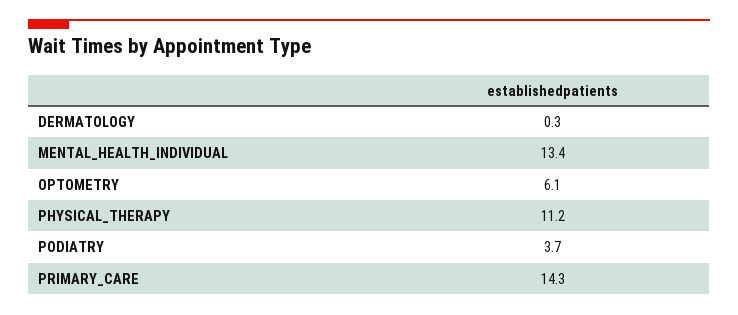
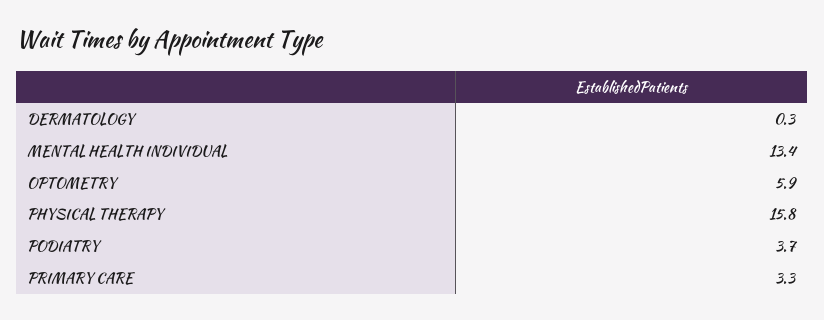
  {
    "DERMATOLOGY": 0.3,
    "MENTAL_HEALTH_INDIVIDUAL": 13.4,
-   "OPTOMETRY": 6.1,
+   "OPTOMETRY": 5.9,
-   "PHYSICAL_THERAPY": 11.2,
+   "PHYSICAL_THERAPY": 15.8,
    "PODIATRY": 3.7,
-   "PRIMARY_CARE": 14.3
+   "PRIMARY_CARE": 3.3
  }

